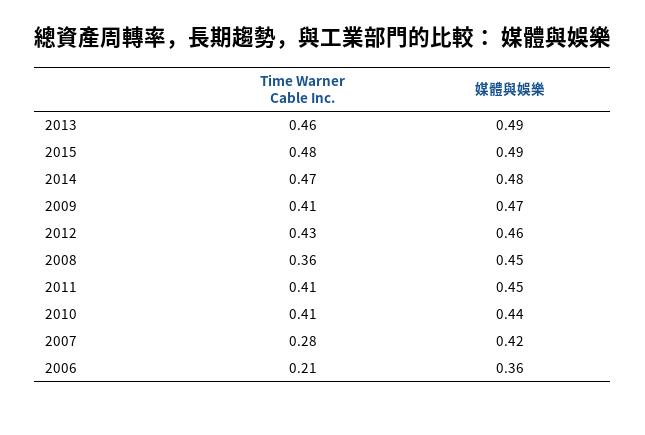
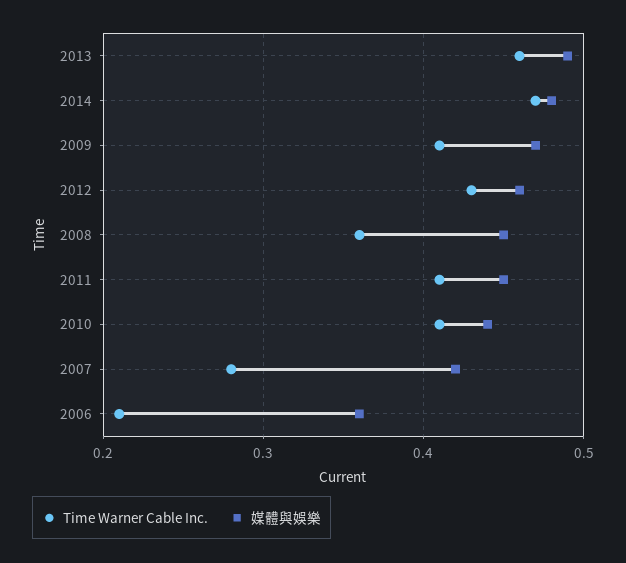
  {
    "Time Warner Cable Inc.": {
      "2013": 0.46,
-     "2015": 0.48,
      "2014": 0.47,
      "2009": 0.41,
      "2012": 0.43,
      "2008": 0.36,
      "2011": 0.41,
      "2010": 0.41,
      "2007": 0.28,
      "2006": 0.21
    },
    "媒體與娛樂": {
      "2013": 0.49,
-     "2015": 0.49,
      "2014": 0.48,
      "2009": 0.47,
      "2012": 0.46,
      "2008": 0.45,
      "2011": 0.45,
      "2010": 0.44,
      "2007": 0.42,
      "2006": 0.36
    }
  }

